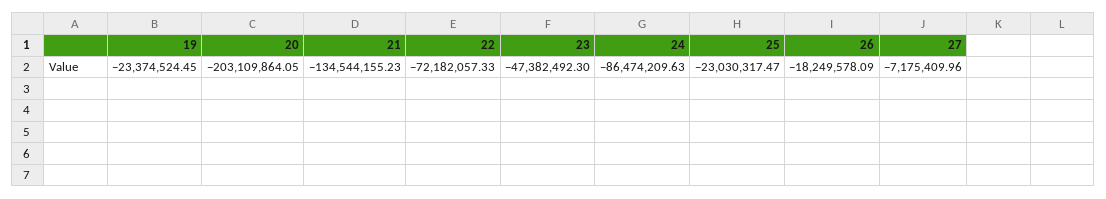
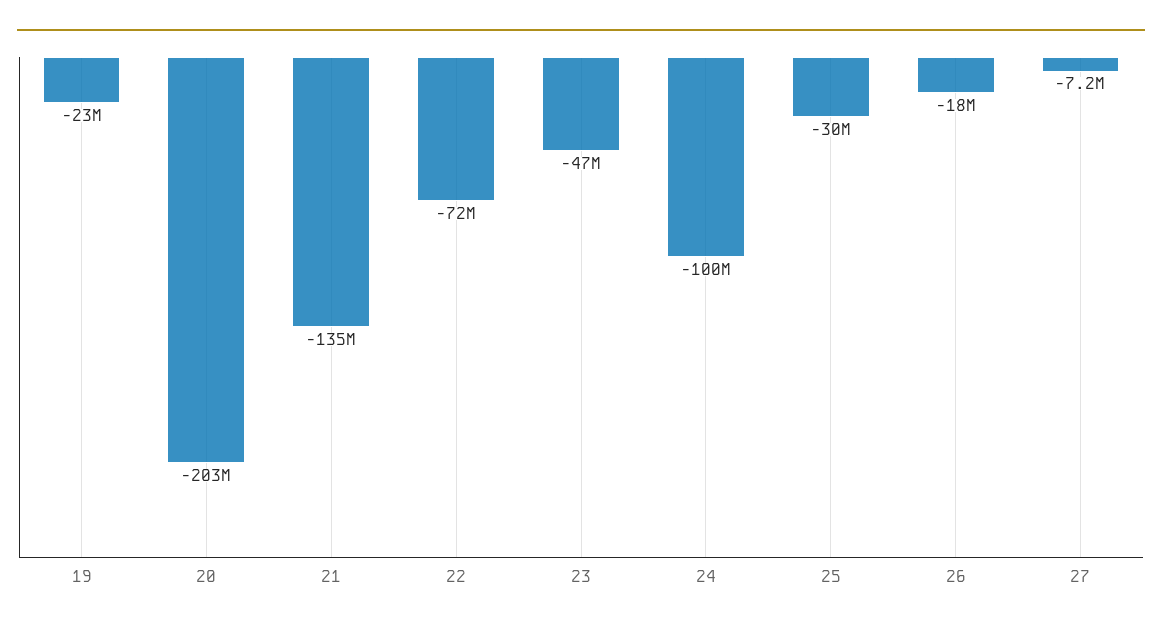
  {
    "19": -23374524.45,
    "20": -203109864.05,
    "21": -134544155.23,
    "22": -72182057.33,
    "23": -47382492.3,
-   "24": -86474209.63,
+   "24": -100000000,
-   "25": -23030317.47,
+   "25": -30000000,
    "26": -18249578.09,
    "27": -7175409.96
  }

